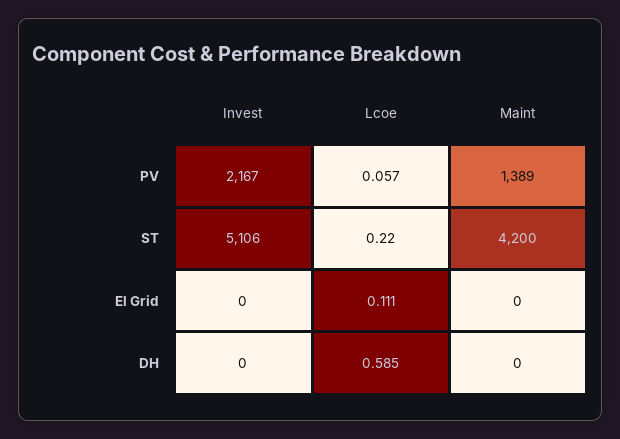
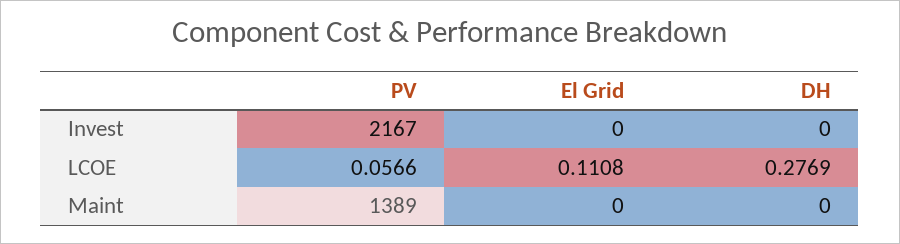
  {
    "Invest": {
      "PV": 2167,
-     "ST": 5106,
      "El Grid": 0,
      "DH": 0
    },
    "Lcoe": {
      "PV": 0.0566,
-     "ST": 0.22,
      "El Grid": 0.1108,
-     "DH": 0.585
+     "DH": 0.2769
    },
    "Maint": {
      "PV": 1389,
-     "ST": 4200,
      "El Grid": 0,
      "DH": 0
    }
  }

